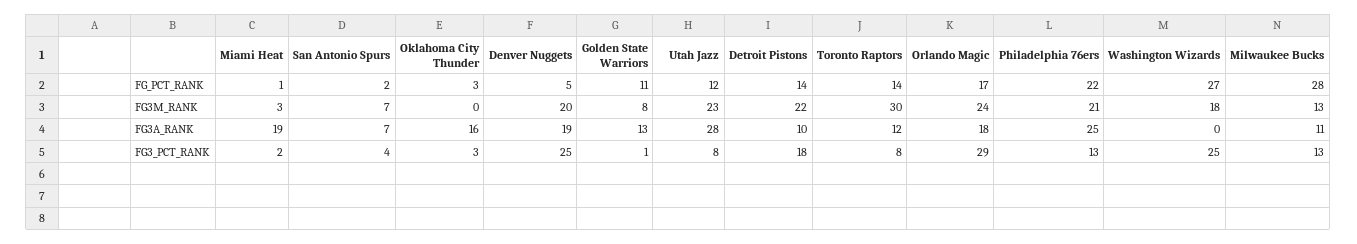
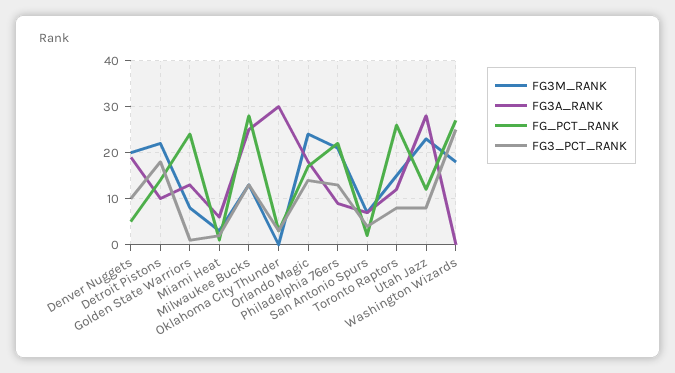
  {
    "FG_PCT_RANK": {
      "Miami Heat": 1,
      "San Antonio Spurs": 2,
      "Oklahoma City Thunder": 3,
      "Denver Nuggets": 5,
-     "Golden State Warriors": 11,
+     "Golden State Warriors": 25,
      "Utah Jazz": 12,
      "Detroit Pistons": 14,
-     "Toronto Raptors": 14,
+     "Toronto Raptors": 25,
      "Orlando Magic": 17,
      "Philadelphia 76ers": 22,
      "Washington Wizards": 27,
      "Milwaukee Bucks": 28
    },
    "FG3M_RANK": {
      "Miami Heat": 3,
      "San Antonio Spurs": 7,
      "Oklahoma City Thunder": 0,
      "Denver Nuggets": 20,
      "Golden State Warriors": 8,
      "Utah Jazz": 23,
      "Detroit Pistons": 22,
-     "Toronto Raptors": 30,
+     "Toronto Raptors": 15,
      "Orlando Magic": 24,
      "Philadelphia 76ers": 21,
      "Washington Wizards": 18,
      "Milwaukee Bucks": 13
    },
    "FG3A_RANK": {
-     "Miami Heat": 19,
+     "Miami Heat": 5,
      "San Antonio Spurs": 7,
-     "Oklahoma City Thunder": 16,
+     "Oklahoma City Thunder": 30,
      "Denver Nuggets": 19,
      "Golden State Warriors": 13,
      "Utah Jazz": 28,
      "Detroit Pistons": 10,
      "Toronto Raptors": 12,
      "Orlando Magic": 18,
-     "Philadelphia 76ers": 25,
+     "Philadelphia 76ers": 10,
      "Washington Wizards": 0,
-     "Milwaukee Bucks": 11
+     "Milwaukee Bucks": 25
    },
    "FG3_PCT_RANK": {
      "Miami Heat": 2,
      "San Antonio Spurs": 4,
      "Oklahoma City Thunder": 3,
-     "Denver Nuggets": 25,
+     "Denver Nuggets": 10,
      "Golden State Warriors": 1,
      "Utah Jazz": 8,
      "Detroit Pistons": 18,
      "Toronto Raptors": 8,
-     "Orlando Magic": 29,
+     "Orlando Magic": 15,
      "Philadelphia 76ers": 13,
      "Washington Wizards": 25,
      "Milwaukee Bucks": 13
    }
  }

